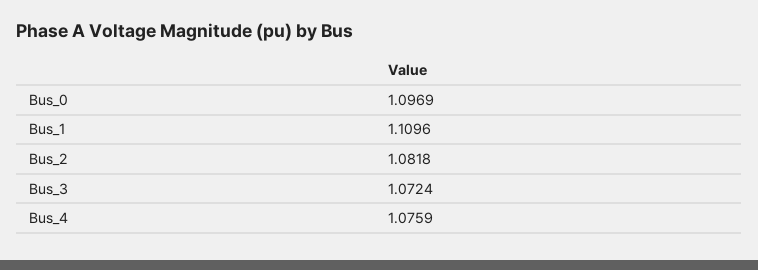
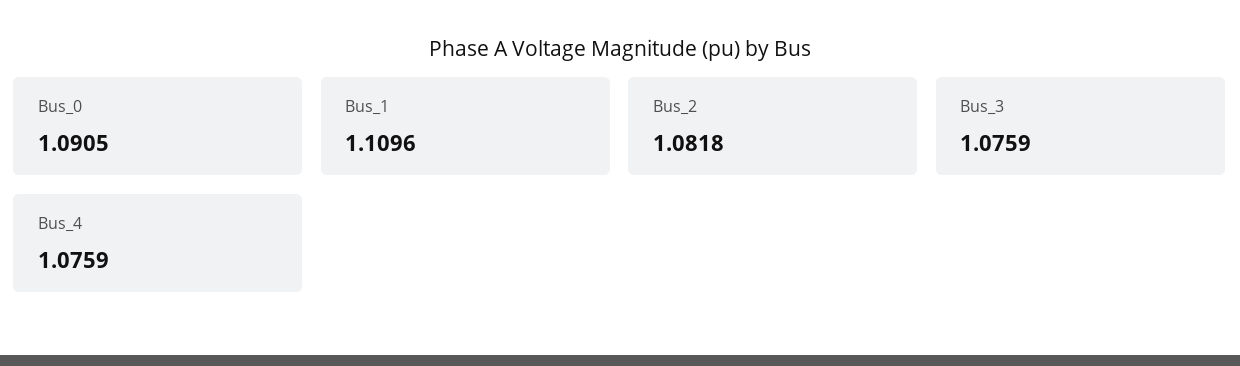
  {
-   "Bus_0": 1.0969,
+   "Bus_0": 1.0905,
    "Bus_1": 1.1096,
    "Bus_2": 1.0818,
-   "Bus_3": 1.0724,
+   "Bus_3": 1.0759,
    "Bus_4": 1.0759
  }

